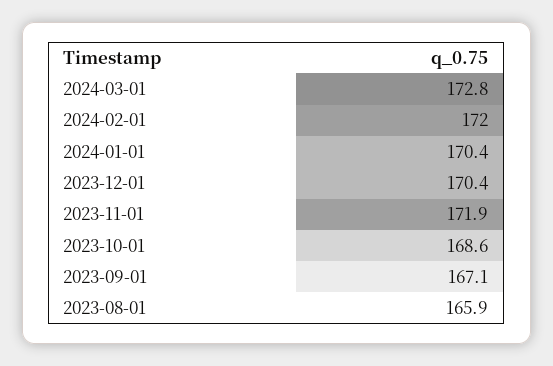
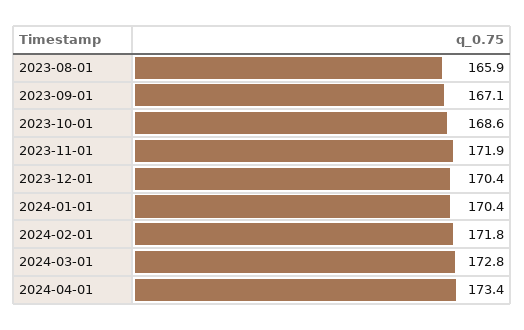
  {
    "2024-03-01": 172.8,
-   "2024-02-01": 172,
+   "2024-02-01": 171.8,
    "2024-01-01": 170.4,
    "2023-12-01": 170.4,
    "2023-11-01": 171.9,
    "2023-10-01": 168.6,
    "2023-09-01": 167.1,
-   "2023-08-01": 165.9
+   "2023-08-01": 165.9,
+   "2024-04-01": 173.4
  }

